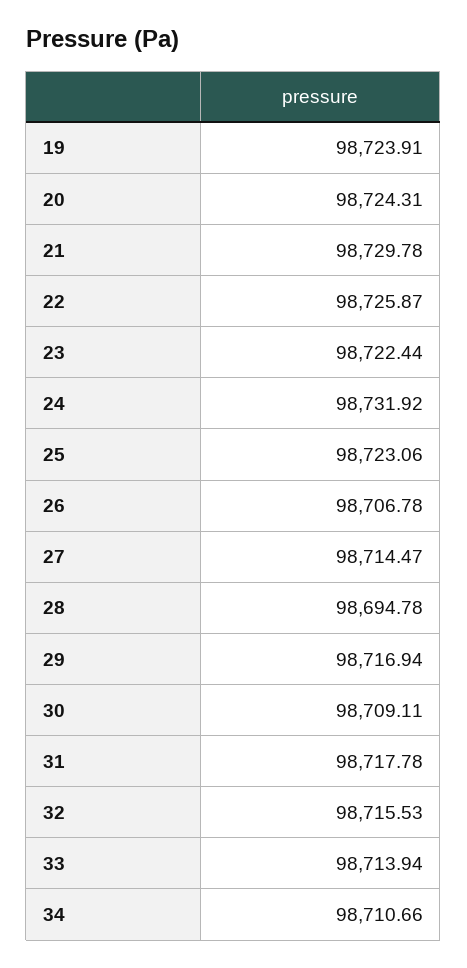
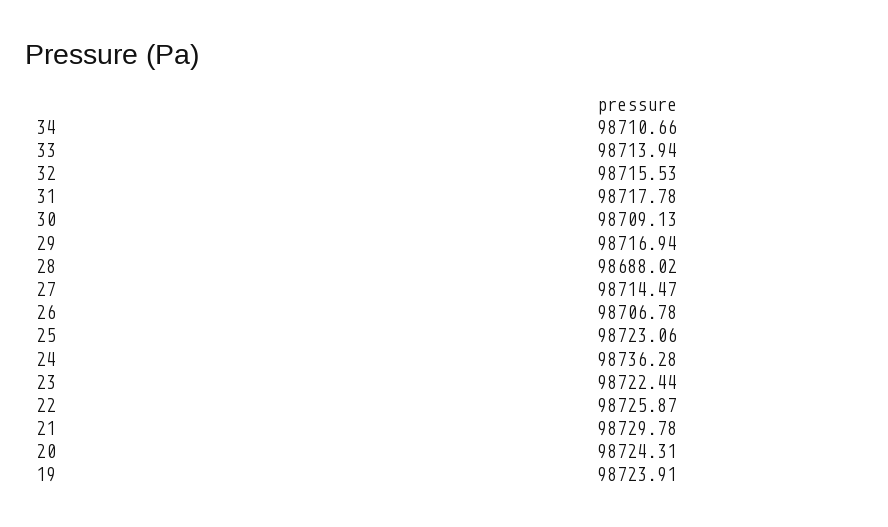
  {
    "19": 98723.91,
    "20": 98724.31,
    "21": 98729.78,
    "22": 98725.87,
    "23": 98722.44,
-   "24": 98731.92,
+   "24": 98736.28,
    "25": 98723.06,
    "26": 98706.78,
    "27": 98714.47,
-   "28": 98694.78,
+   "28": 98688.02,
    "29": 98716.94,
-   "30": 98709.11,
+   "30": 98709.13,
    "31": 98717.78,
    "32": 98715.53,
    "33": 98713.94,
    "34": 98710.66
  }

